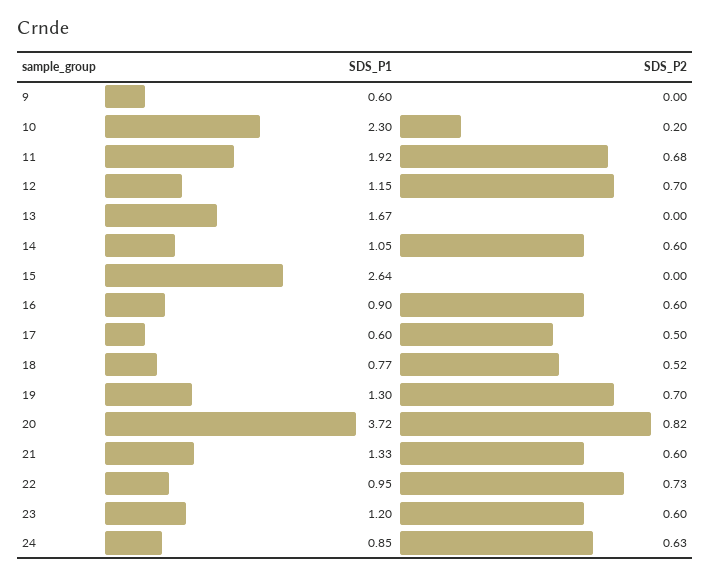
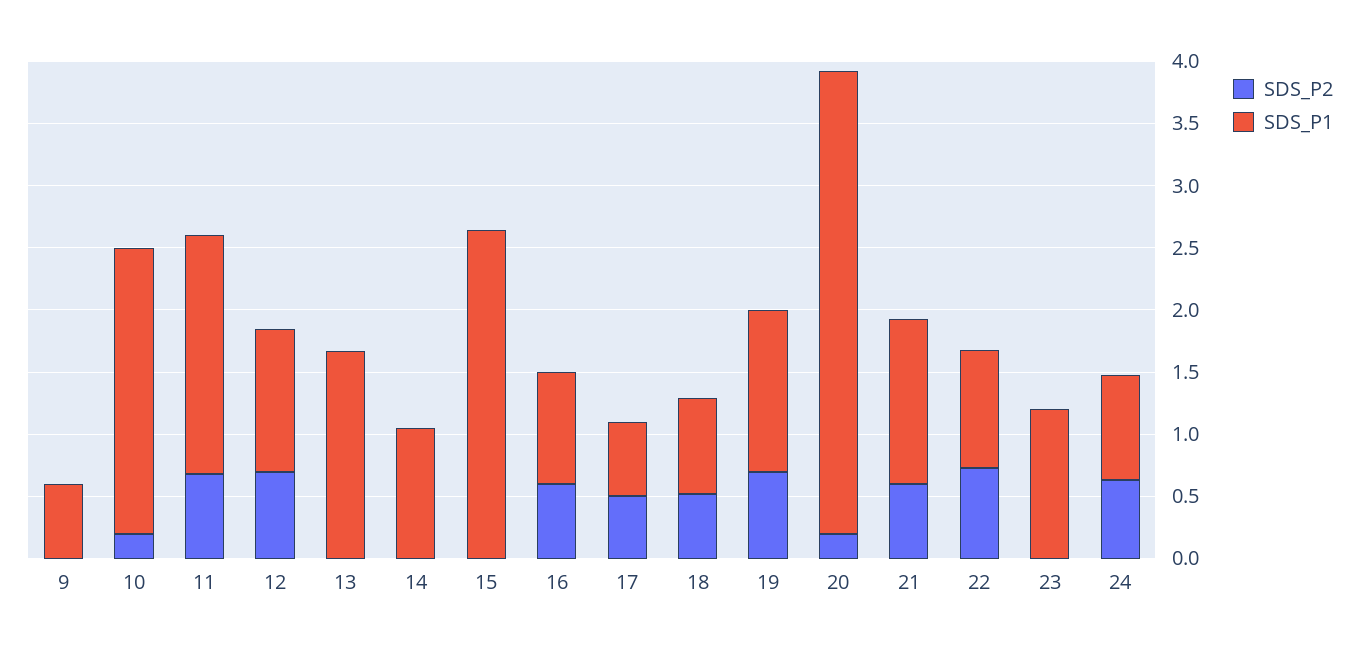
  {
    "SDS_P1": {
      "9": 0.6,
      "10": 2.3,
      "11": 1.92,
      "12": 1.15,
      "13": 1.67,
      "14": 1.05,
      "15": 2.64,
      "16": 0.9,
      "17": 0.6,
      "18": 0.77,
      "19": 1.3,
      "20": 3.72,
      "21": 1.33,
      "22": 0.95,
      "23": 1.2,
      "24": 0.85
    },
    "SDS_P2": {
      "9": 0,
      "10": 0.2,
      "11": 0.68,
      "12": 0.7,
      "13": 0,
-     "14": 0.6,
+     "14": 0,
      "15": 0,
      "16": 0.6,
      "17": 0.5,
      "18": 0.52,
      "19": 0.7,
-     "20": 0.82,
+     "20": 0.2,
      "21": 0.6,
      "22": 0.73,
-     "23": 0.6,
+     "23": 0,
      "24": 0.63
    }
  }

